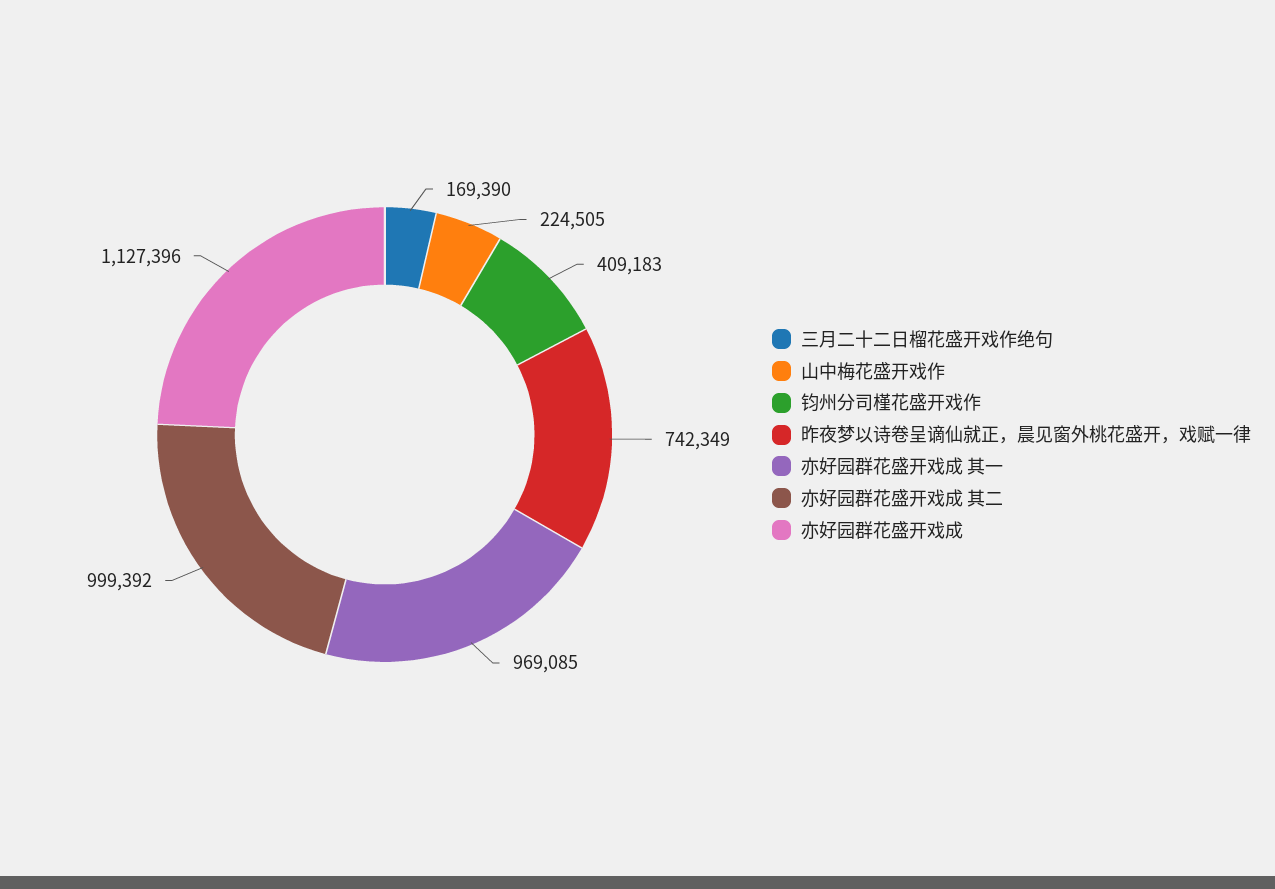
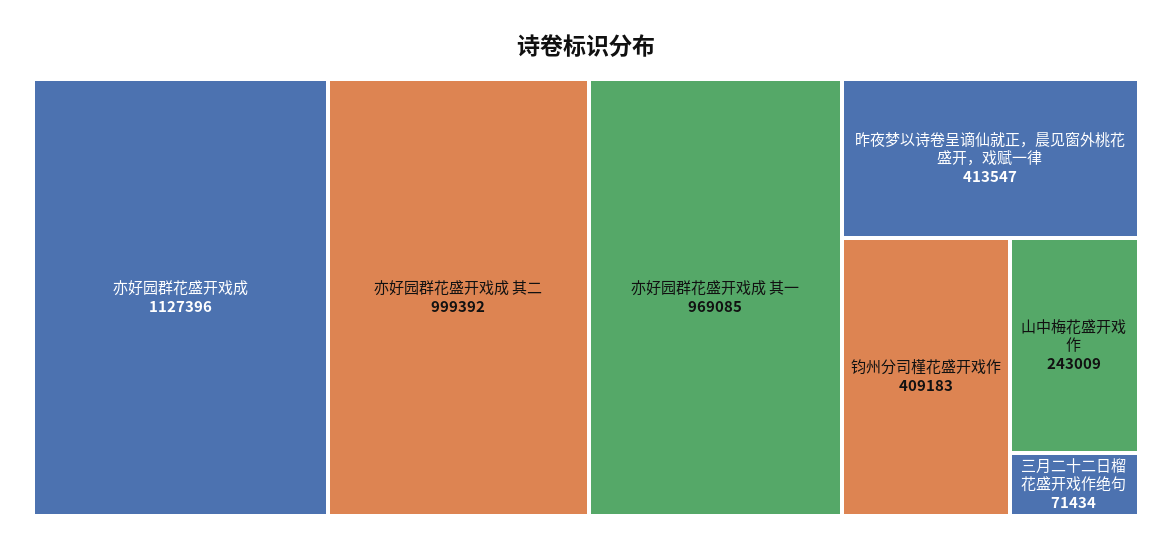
  {
-   "三月二十二日榴花盛开戏作绝句": 169390,
+   "三月二十二日榴花盛开戏作绝句": 71434,
-   "山中梅花盛开戏作": 224505,
+   "山中梅花盛开戏作": 243009,
    "钧州分司槿花盛开戏作": 409183,
-   "昨夜梦以诗卷呈谪仙就正，晨见窗外桃花盛开，戏赋一律": 742349,
+   "昨夜梦以诗卷呈谪仙就正，晨见窗外桃花盛开，戏赋一律": 413547,
    "亦好园群花盛开戏成 其一": 969085,
    "亦好园群花盛开戏成 其二": 999392,
    "亦好园群花盛开戏成": 1127396
  }

